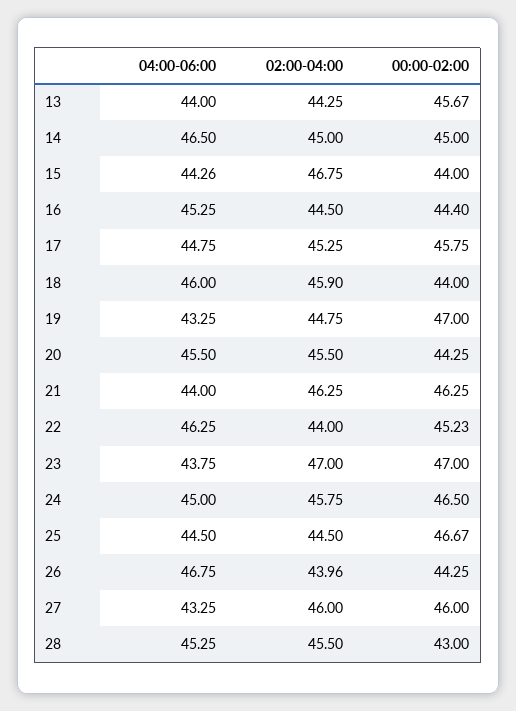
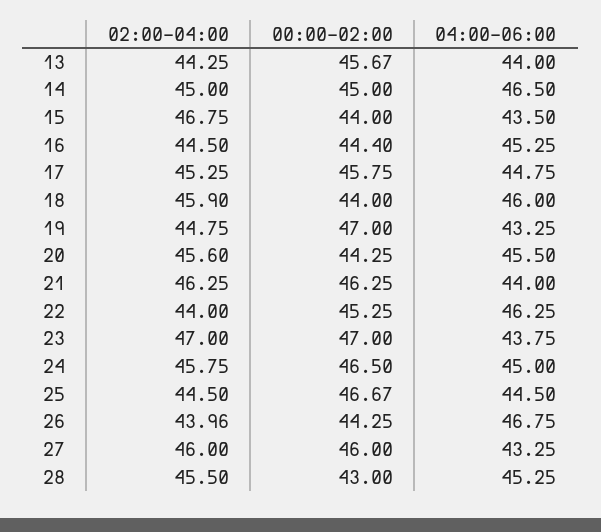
  {
    "04:00-06:00": {
      "13": 44,
      "14": 46.5,
-     "15": 44.26,
+     "15": 43.5,
      "16": 45.25,
      "17": 44.75,
      "18": 46,
      "19": 43.25,
      "20": 45.5,
      "21": 44,
      "22": 46.25,
      "23": 43.75,
      "24": 45,
      "25": 44.5,
      "26": 46.75,
      "27": 43.25,
      "28": 45.25
    },
    "02:00-04:00": {
      "13": 44.25,
      "14": 45,
      "15": 46.75,
      "16": 44.5,
      "17": 45.25,
      "18": 45.9,
      "19": 44.75,
-     "20": 45.5,
+     "20": 45.6,
      "21": 46.25,
      "22": 44,
      "23": 47,
      "24": 45.75,
      "25": 44.5,
      "26": 43.96,
      "27": 46,
      "28": 45.5
    },
    "00:00-02:00": {
      "13": 45.67,
      "14": 45,
      "15": 44,
      "16": 44.4,
      "17": 45.75,
      "18": 44,
      "19": 47,
      "20": 44.25,
      "21": 46.25,
-     "22": 45.23,
+     "22": 45.25,
      "23": 47,
      "24": 46.5,
      "25": 46.67,
      "26": 44.25,
      "27": 46,
      "28": 43
    }
  }

